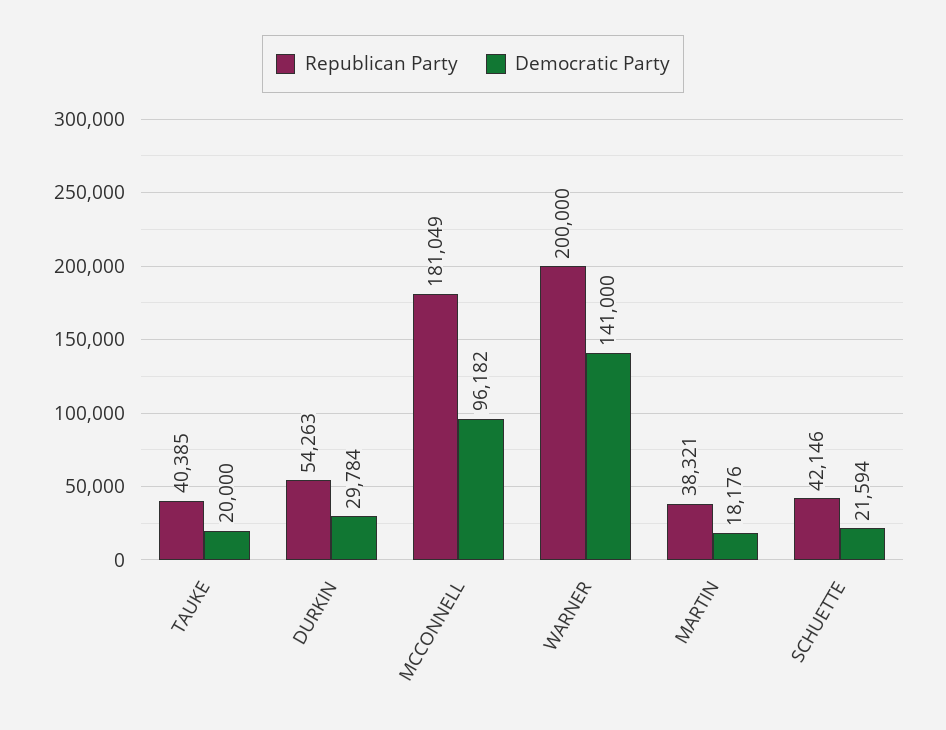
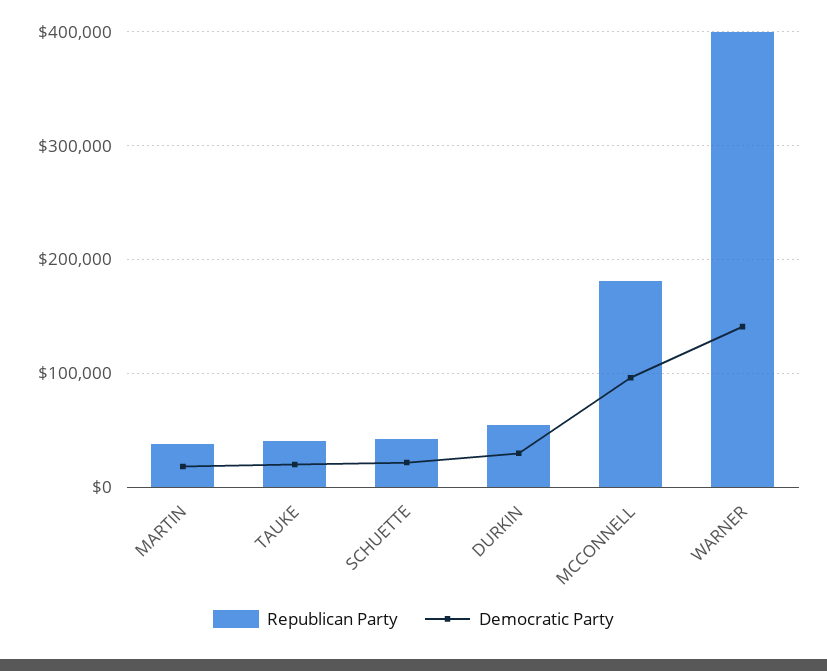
  {
    "Republican Party": {
      "TAUKE": 40385,
      "DURKIN": 54263,
      "MCCONNELL": 181049,
-     "WARNER": 200000,
+     "WARNER": 400000,
      "MARTIN": 38321,
      "SCHUETTE": 42146
    },
    "Democratic Party": {
      "TAUKE": 20000,
      "DURKIN": 29784,
      "MCCONNELL": 96182,
      "WARNER": 141000,
      "MARTIN": 18176,
      "SCHUETTE": 21594
    }
  }

